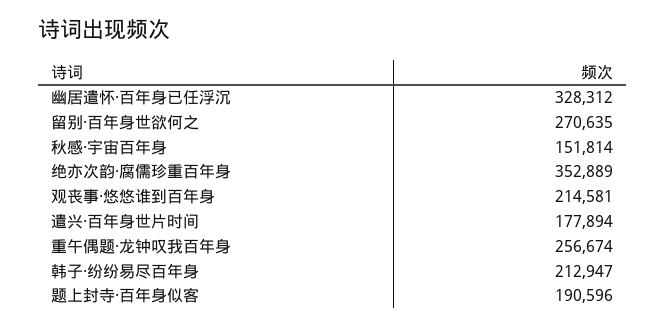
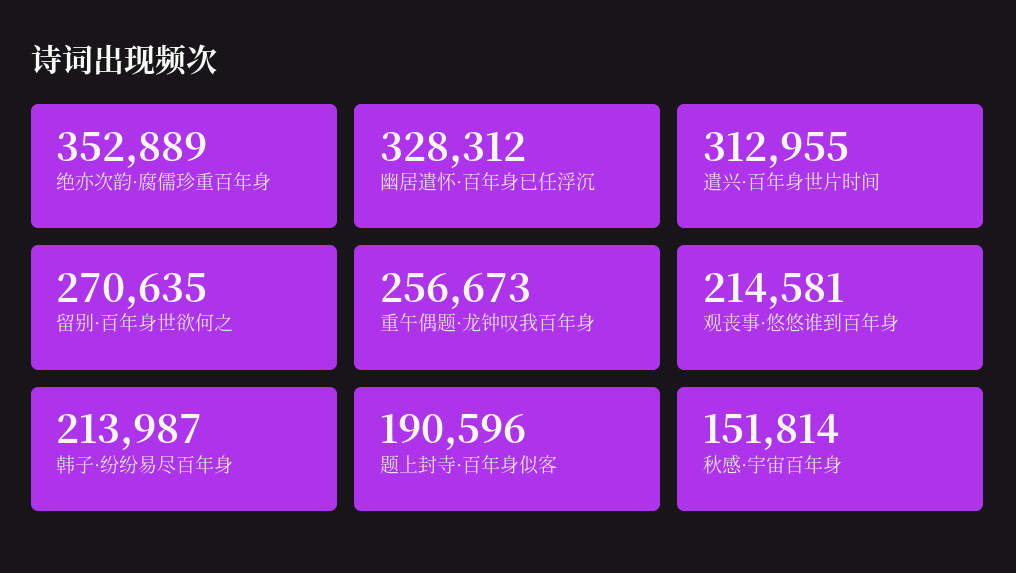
  {
    "幽居遣怀·百年身已任浮沉": 328312,
    "留别·百年身世欲何之": 270635,
    "秋感·宇宙百年身": 151814,
    "绝亦次韵·腐儒珍重百年身": 352889,
    "观丧事·悠悠谁到百年身": 214581,
-   "遣兴·百年身世片时间": 177894,
+   "遣兴·百年身世片时间": 312955,
-   "重午偶题·龙钟叹我百年身": 256674,
+   "重午偶题·龙钟叹我百年身": 256673,
-   "韩子·纷纷易尽百年身": 212947,
+   "韩子·纷纷易尽百年身": 213987,
    "题上封寺·百年身似客": 190596
  }

